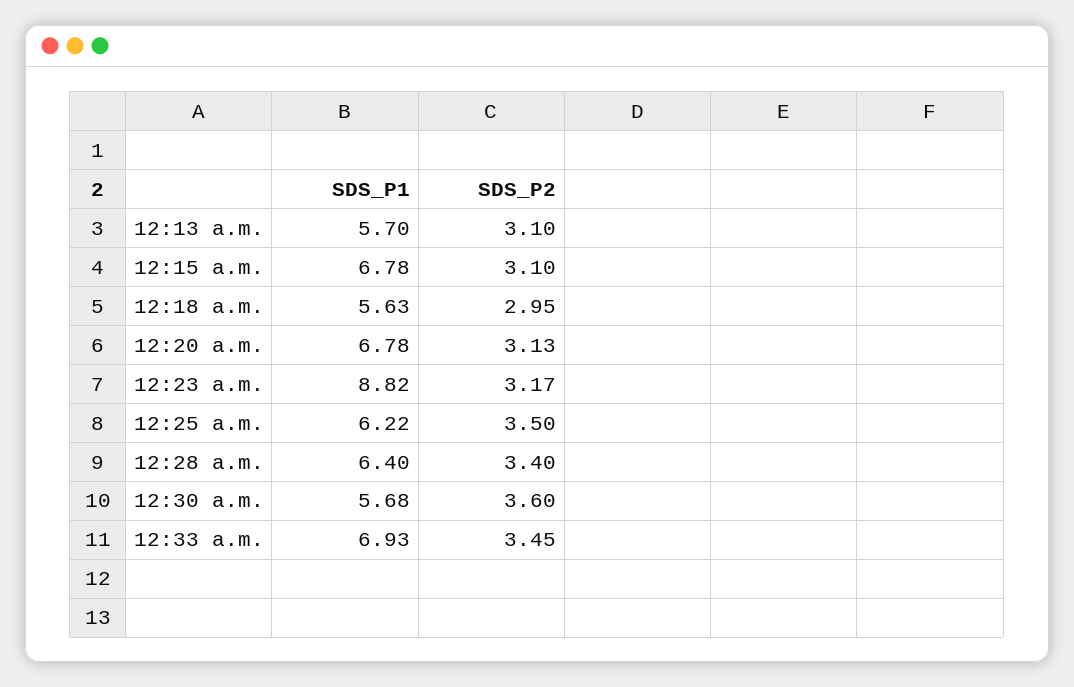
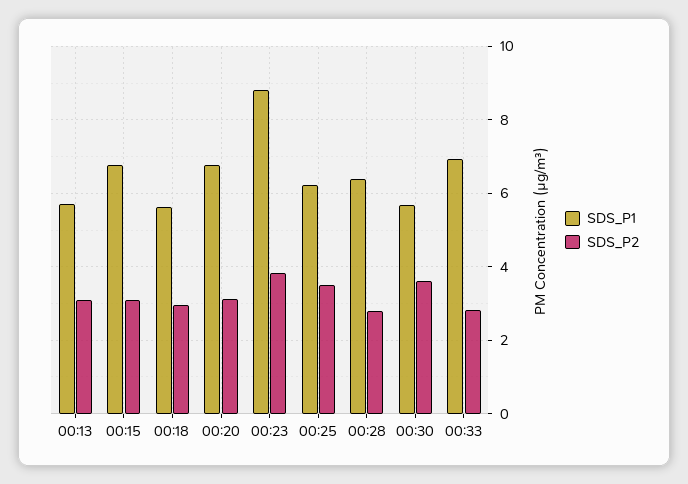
  {
    "SDS_P1": {
      "12:13 a.m.": 5.7,
      "12:15 a.m.": 6.78,
      "12:18 a.m.": 5.63,
      "12:20 a.m.": 6.78,
      "12:23 a.m.": 8.82,
      "12:25 a.m.": 6.22,
      "12:28 a.m.": 6.4,
      "12:30 a.m.": 5.68,
      "12:33 a.m.": 6.93
    },
    "SDS_P2": {
      "12:13 a.m.": 3.1,
      "12:15 a.m.": 3.1,
      "12:18 a.m.": 2.95,
      "12:20 a.m.": 3.13,
-     "12:23 a.m.": 3.17,
+     "12:23 a.m.": 3.8,
      "12:25 a.m.": 3.5,
-     "12:28 a.m.": 3.4,
+     "12:28 a.m.": 2.8,
      "12:30 a.m.": 3.6,
-     "12:33 a.m.": 3.45
+     "12:33 a.m.": 2.8
    }
  }

